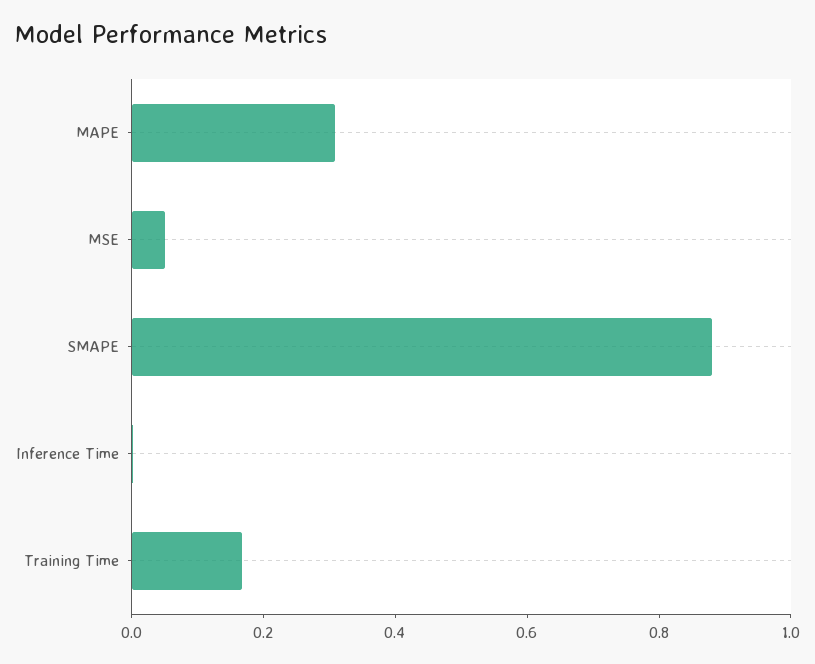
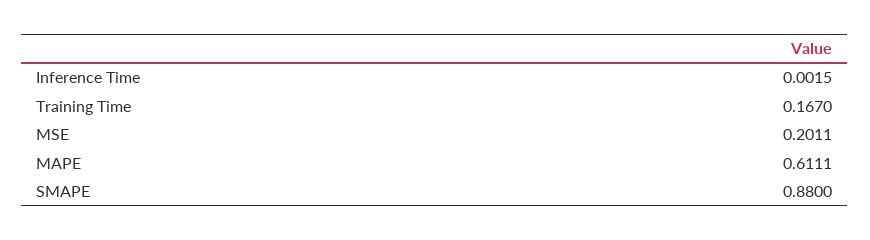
  {
-   "MAPE": 0.3,
+   "MAPE": 0.6111,
-   "MSE": 0.05,
+   "MSE": 0.2011,
    "SMAPE": 0.88,
    "Inference Time": 0.0015,
    "Training Time": 0.167
  }

